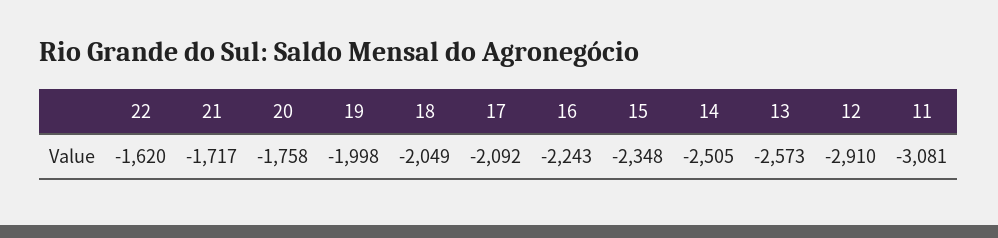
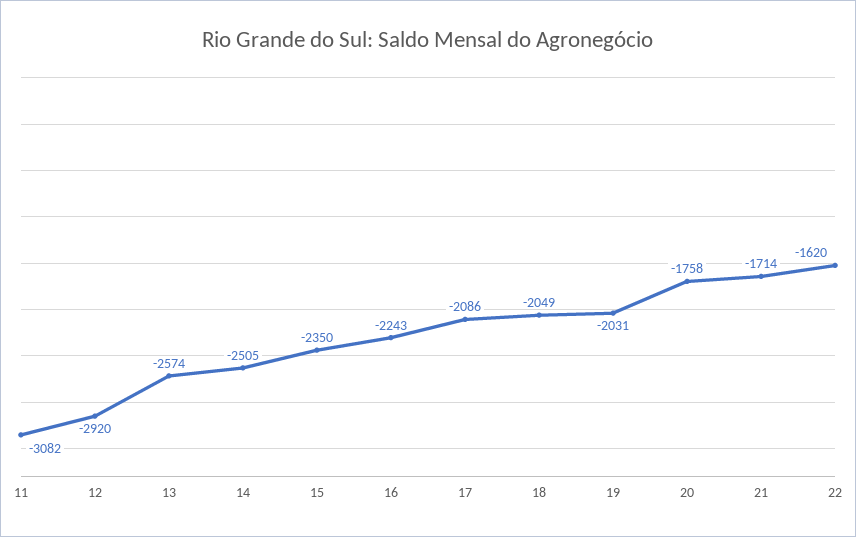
  {
    "22": -1620,
-   "21": -1717,
+   "21": -1714,
    "20": -1758,
-   "19": -1998,
+   "19": -2031,
    "18": -2049,
-   "17": -2092,
+   "17": -2086,
    "16": -2243,
-   "15": -2348,
+   "15": -2350,
    "14": -2505,
-   "13": -2573,
+   "13": -2574,
-   "12": -2910,
+   "12": -2920,
-   "11": -3081
+   "11": -3082
  }

